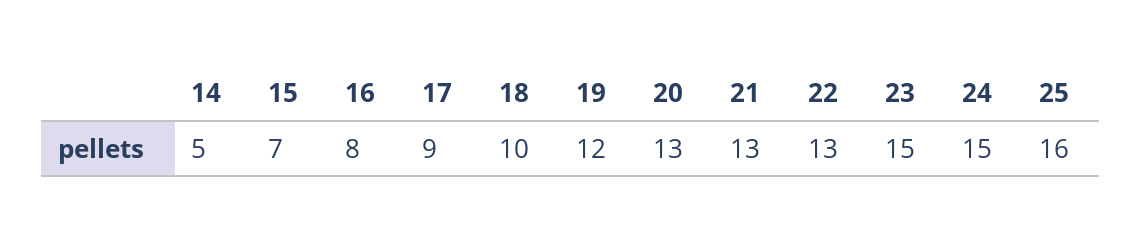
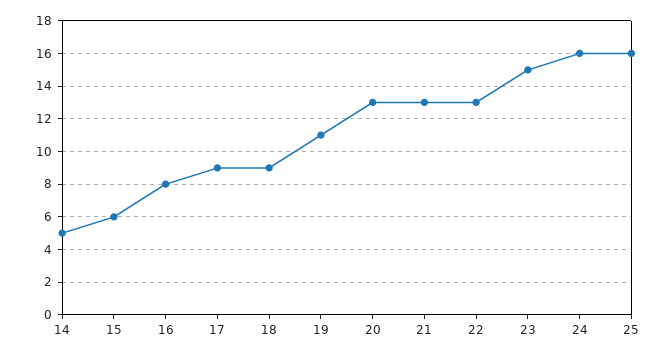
  {
    "14": 5,
-   "15": 7,
+   "15": 6,
    "16": 8,
    "17": 9,
-   "18": 10,
+   "18": 9,
-   "19": 12,
+   "19": 11,
    "20": 13,
    "21": 13,
    "22": 13,
    "23": 15,
-   "24": 15,
+   "24": 16,
    "25": 16
  }

